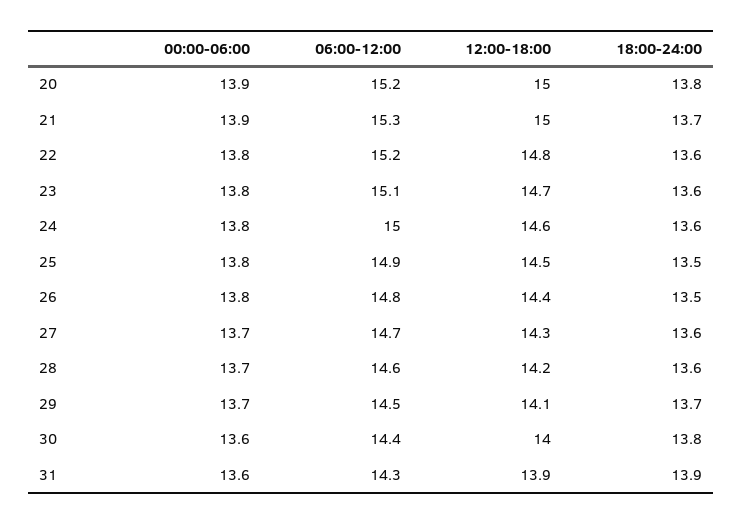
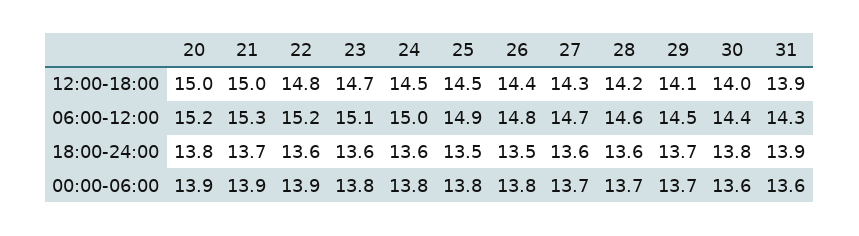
  {
    "00:00-06:00": {
      "20": 13.9,
      "21": 13.9,
-     "22": 13.8,
+     "22": 13.9,
      "23": 13.8,
      "24": 13.8,
      "25": 13.8,
      "26": 13.8,
      "27": 13.7,
      "28": 13.7,
      "29": 13.7,
      "30": 13.6,
      "31": 13.6
    },
    "06:00-12:00": {
      "20": 15.2,
      "21": 15.3,
      "22": 15.2,
      "23": 15.1,
      "24": 15,
      "25": 14.9,
      "26": 14.8,
      "27": 14.7,
      "28": 14.6,
      "29": 14.5,
      "30": 14.4,
      "31": 14.3
    },
    "12:00-18:00": {
      "20": 15,
      "21": 15,
      "22": 14.8,
      "23": 14.7,
-     "24": 14.6,
+     "24": 14.5,
      "25": 14.5,
      "26": 14.4,
      "27": 14.3,
      "28": 14.2,
      "29": 14.1,
      "30": 14,
      "31": 13.9
    },
    "18:00-24:00": {
      "20": 13.8,
      "21": 13.7,
      "22": 13.6,
      "23": 13.6,
      "24": 13.6,
      "25": 13.5,
      "26": 13.5,
      "27": 13.6,
      "28": 13.6,
      "29": 13.7,
      "30": 13.8,
      "31": 13.9
    }
  }

